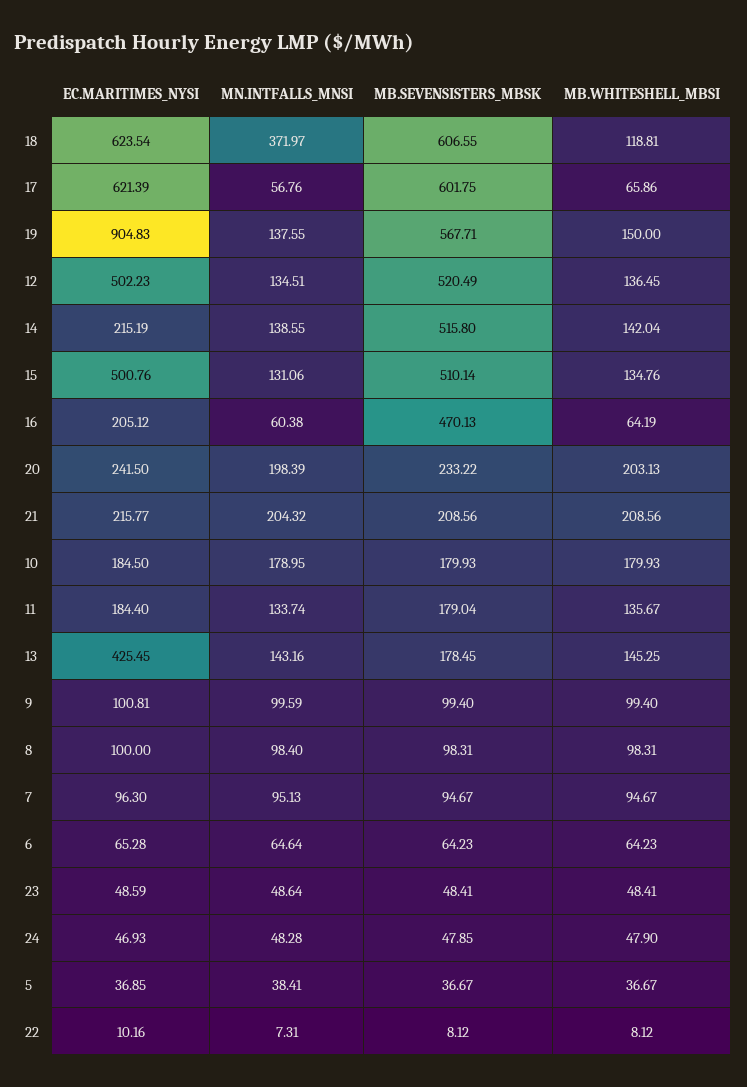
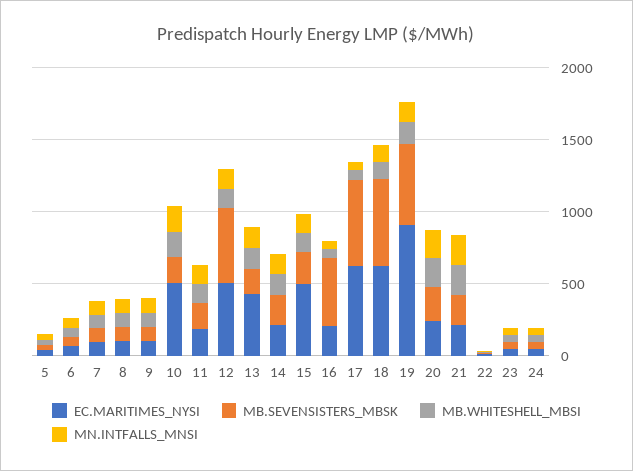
  {
    "EC.MARITIMES_NYSI": {
      "18": 623.54,
      "17": 621.39,
      "19": 904.83,
      "12": 502.23,
      "14": 215.19,
      "15": 500.76,
      "16": 205.12,
      "20": 241.5,
      "21": 215.77,
-     "10": 184.5,
+     "10": 500,
      "11": 184.4,
      "13": 425.45,
      "9": 100.81,
      "8": 100,
      "7": 96.3,
      "6": 65.28,
      "23": 48.59,
      "24": 46.93,
      "5": 36.85,
      "22": 10.16
    },
    "MN.INTFALLS_MNSI": {
-     "18": 371.97,
+     "18": 100,
      "17": 56.76,
      "19": 137.55,
      "12": 134.51,
      "14": 138.55,
      "15": 131.06,
      "16": 60.38,
      "20": 198.39,
      "21": 204.32,
      "10": 178.95,
      "11": 133.74,
      "13": 143.16,
      "9": 99.59,
      "8": 98.4,
      "7": 95.13,
      "6": 64.64,
      "23": 48.64,
      "24": 48.28,
      "5": 38.41,
      "22": 7.31
    },
    "MB.SEVENSISTERS_MBSK": {
      "18": 606.55,
      "17": 601.75,
      "19": 567.71,
      "12": 520.49,
-     "14": 515.8,
+     "14": 200,
-     "15": 510.14,
+     "15": 200,
      "16": 470.13,
      "20": 233.22,
      "21": 208.56,
      "10": 179.93,
      "11": 179.04,
      "13": 178.45,
      "9": 99.4,
      "8": 98.31,
      "7": 94.67,
      "6": 64.23,
      "23": 48.41,
      "24": 47.85,
      "5": 36.67,
      "22": 8.12
    },
    "MB.WHITESHELL_MBSI": {
      "18": 118.81,
      "17": 65.86,
      "19": 150,
      "12": 136.45,
      "14": 142.04,
      "15": 134.76,
      "16": 64.19,
      "20": 203.13,
      "21": 208.56,
      "10": 179.93,
      "11": 135.67,
      "13": 145.25,
      "9": 99.4,
      "8": 98.31,
      "7": 94.67,
      "6": 64.23,
      "23": 48.41,
      "24": 47.9,
      "5": 36.67,
      "22": 8.12
    }
  }

